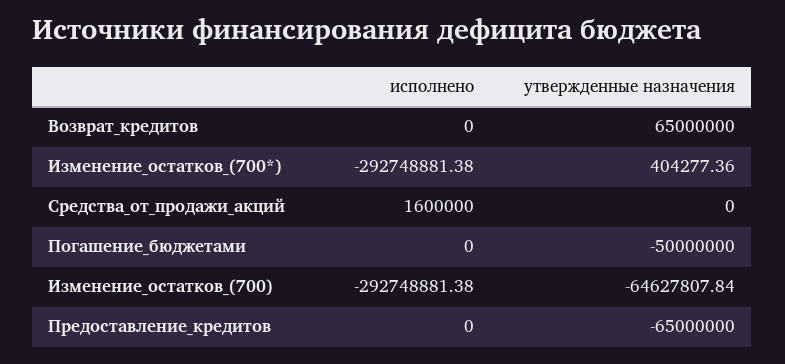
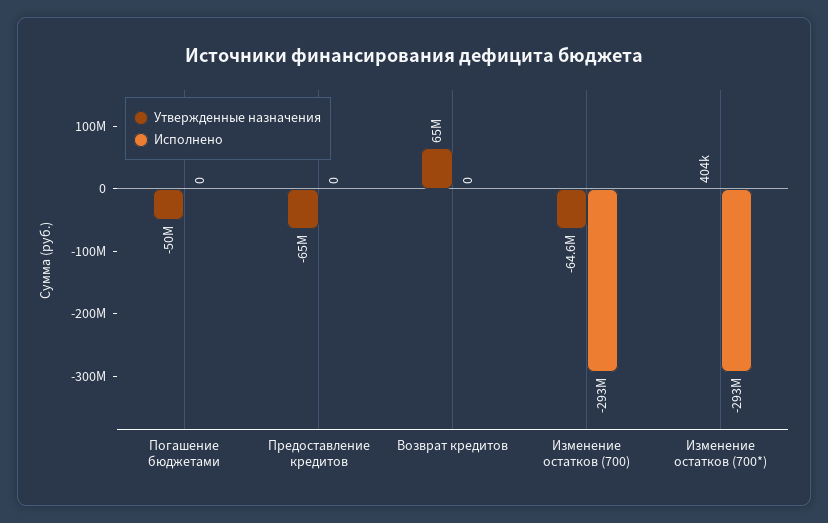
  {
    "исполнено": {
      "Возврат_кредитов": 0,
      "Изменение_остатков_(700*)": -292748881.38,
-     "Средства_от_продажи_акций": 1600000,
      "Погашение_бюджетами": 0,
      "Изменение_остатков_(700)": -292748881.38,
      "Предоставление_кредитов": 0
    },
    "утвержденные назначения": {
      "Возврат_кредитов": 65000000,
      "Изменение_остатков_(700*)": 404277.36,
-     "Средства_от_продажи_акций": 0,
      "Погашение_бюджетами": -50000000,
      "Изменение_остатков_(700)": -64627807.84,
      "Предоставление_кредитов": -65000000
    }
  }

